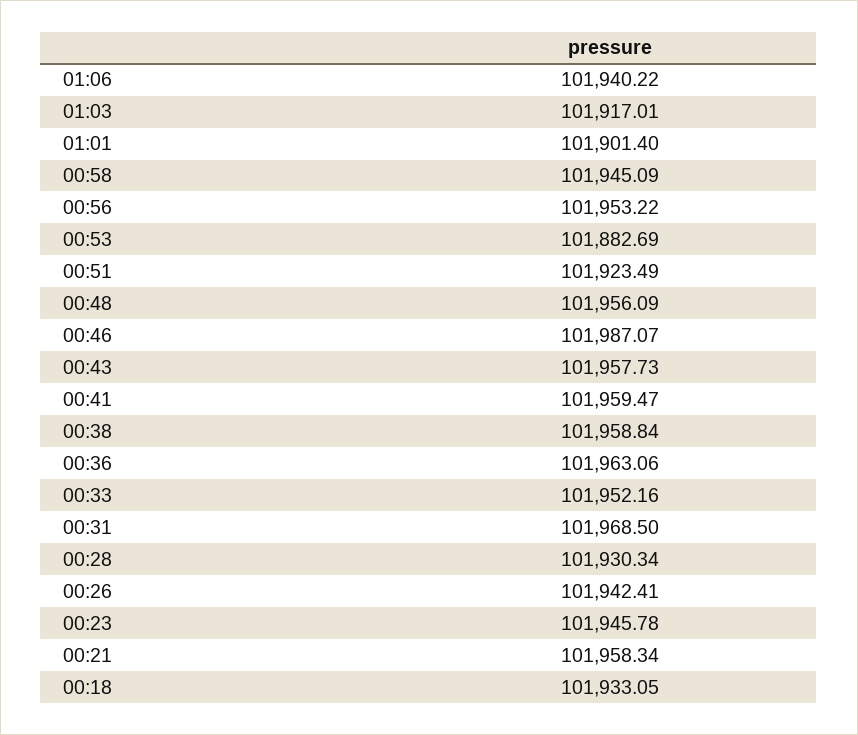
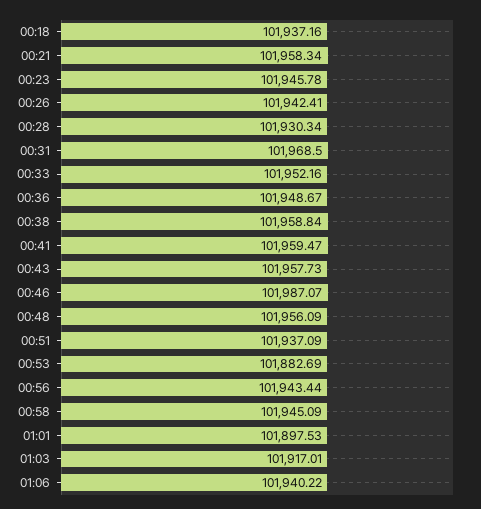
  {
    "01:06": 101940.22,
    "01:03": 101917.01,
-   "01:01": 101901.4,
+   "01:01": 101897.53,
    "00:58": 101945.09,
-   "00:56": 101953.22,
+   "00:56": 101943.44,
    "00:53": 101882.69,
-   "00:51": 101923.49,
+   "00:51": 101937.09,
    "00:48": 101956.09,
    "00:46": 101987.07,
    "00:43": 101957.73,
    "00:41": 101959.47,
    "00:38": 101958.84,
-   "00:36": 101963.06,
+   "00:36": 101948.67,
    "00:33": 101952.16,
    "00:31": 101968.5,
    "00:28": 101930.34,
    "00:26": 101942.41,
    "00:23": 101945.78,
    "00:21": 101958.34,
-   "00:18": 101933.05
+   "00:18": 101937.16
  }

